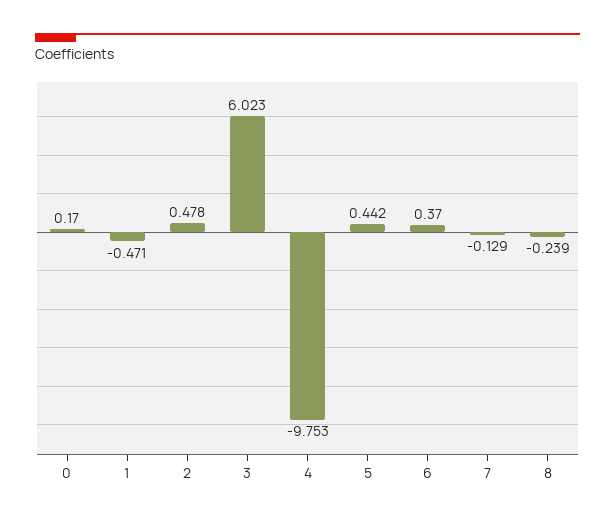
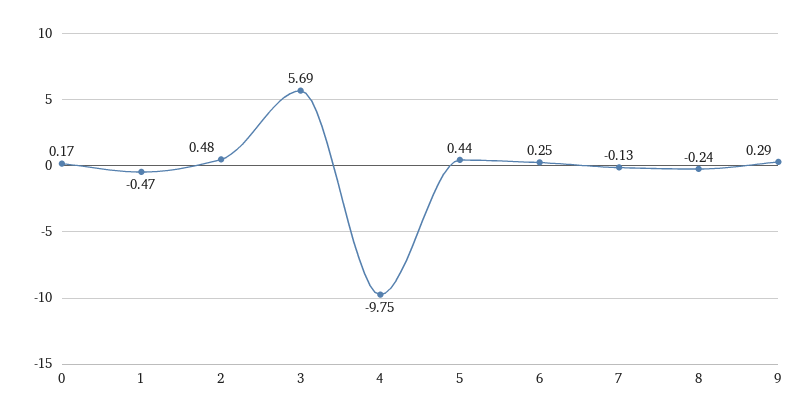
  {
    "0": 0.17,
    "1": -0.471,
    "2": 0.478,
-   "3": 6.023,
+   "3": 5.69,
    "4": -9.753,
    "5": 0.442,
-   "6": 0.37,
+   "6": 0.25,
    "7": -0.129,
-   "8": -0.239
+   "8": -0.239,
+   "9": 0.29
  }

